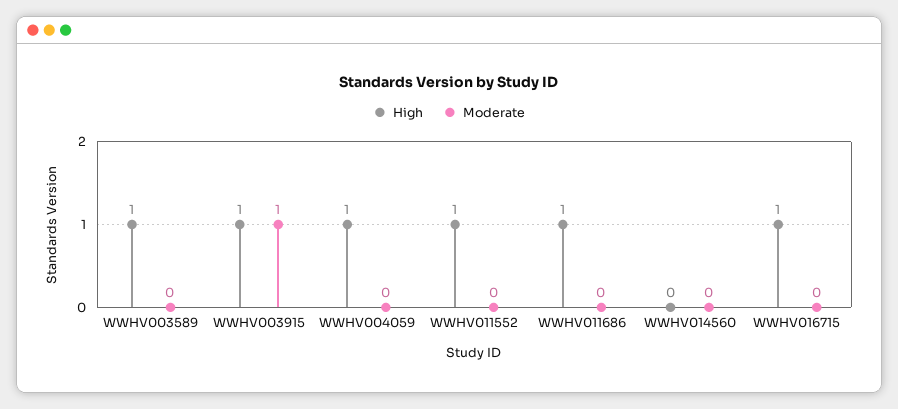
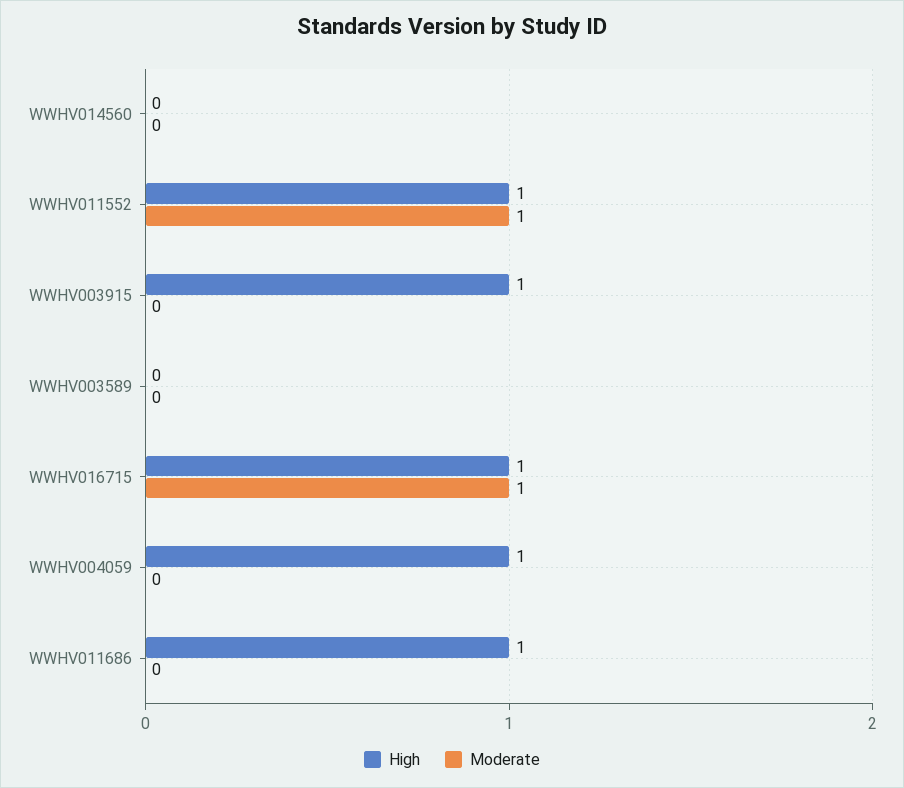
  {
    "High": {
-     "WWHV003589": 1,
+     "WWHV003589": 0,
      "WWHV003915": 1,
      "WWHV004059": 1,
      "WWHV011552": 1,
      "WWHV011686": 1,
      "WWHV014560": 0,
      "WWHV016715": 1
    },
    "Moderate": {
      "WWHV003589": 0,
-     "WWHV003915": 1,
+     "WWHV003915": 0,
      "WWHV004059": 0,
-     "WWHV011552": 0,
+     "WWHV011552": 1,
      "WWHV011686": 0,
      "WWHV014560": 0,
-     "WWHV016715": 0
+     "WWHV016715": 1
    }
  }

